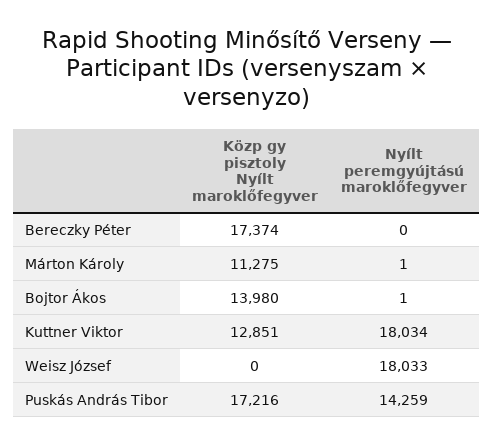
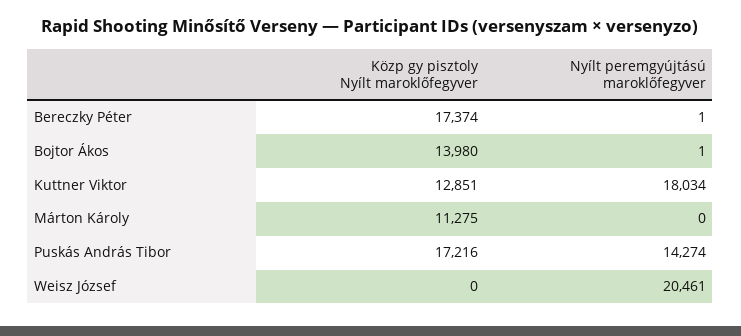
  {
    "Közp gy pisztoly Nyílt maroklőfegyver": {
      "Bereczky Péter": 17374,
      "Márton Károly": 11275,
      "Bojtor Ákos": 13980,
      "Kuttner Viktor": 12851,
      "Weisz József": 0,
      "Puskás András Tibor": 17216
    },
    "Nyílt peremgyújtású maroklőfegyver": {
-     "Bereczky Péter": 0,
+     "Bereczky Péter": 1,
-     "Márton Károly": 1,
+     "Márton Károly": 0,
      "Bojtor Ákos": 1,
      "Kuttner Viktor": 18034,
-     "Weisz József": 18033,
+     "Weisz József": 20461,
-     "Puskás András Tibor": 14259
+     "Puskás András Tibor": 14274
    }
  }

